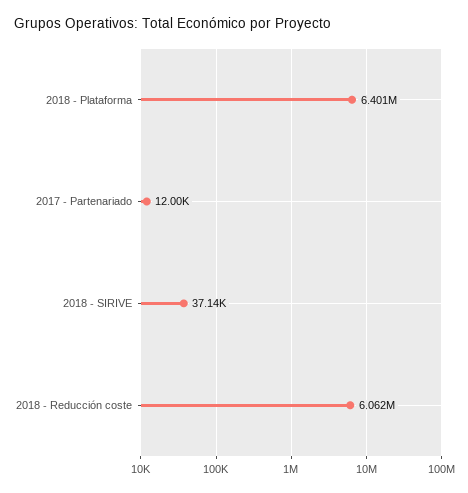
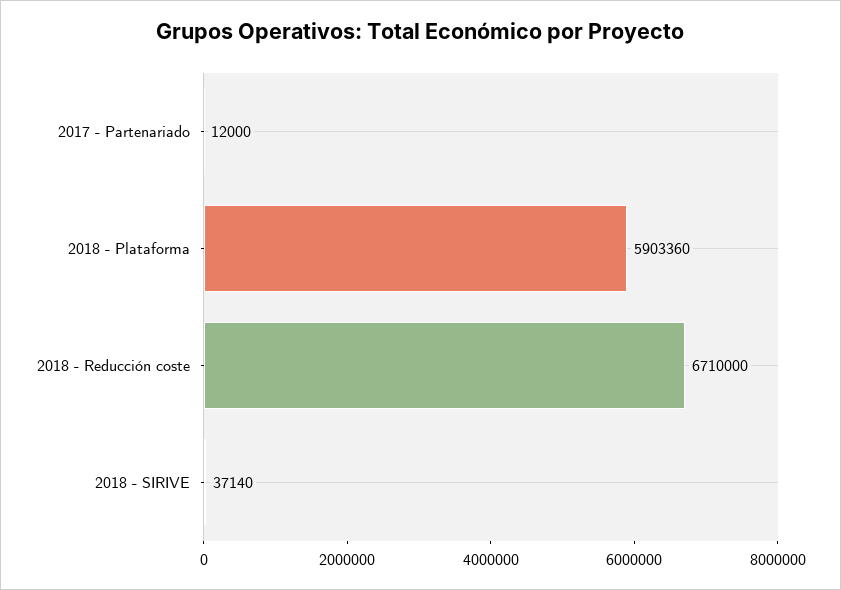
  {
-   "2018 - Plataforma": 6401000,
+   "2018 - Plataforma": 5903360,
    "2017 - Partenariado": 12000,
    "2018 - SIRIVE": 37140,
-   "2018 - Reducción coste": 6062000
+   "2018 - Reducción coste": 6710000
  }

